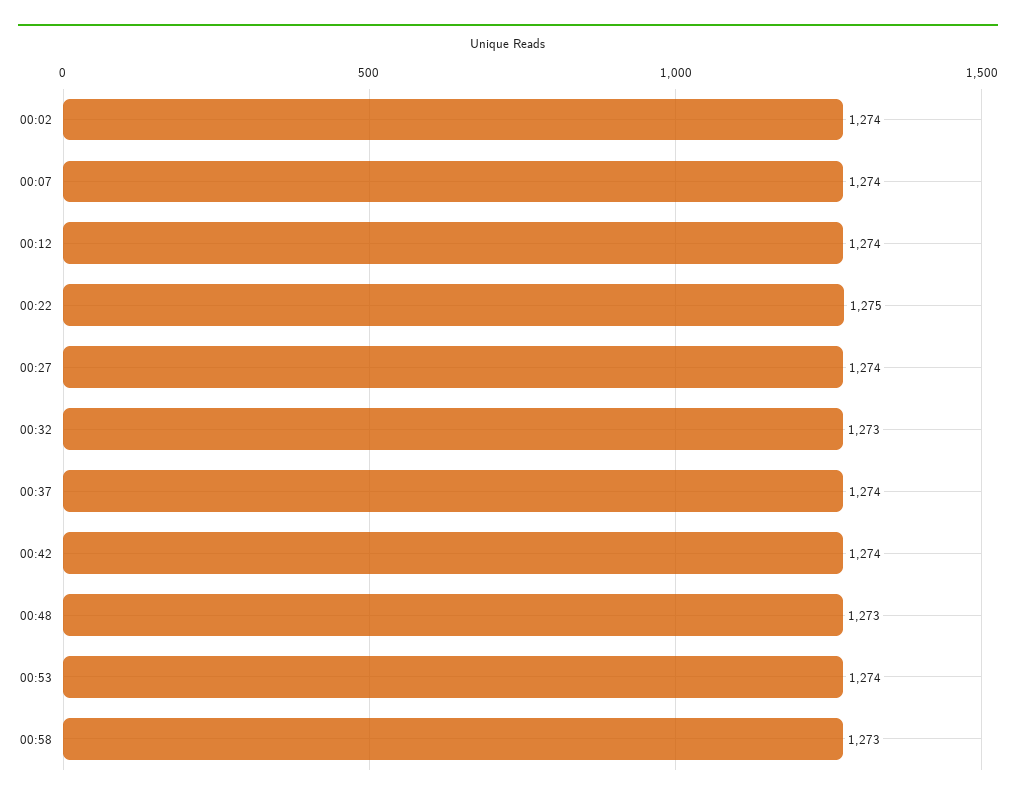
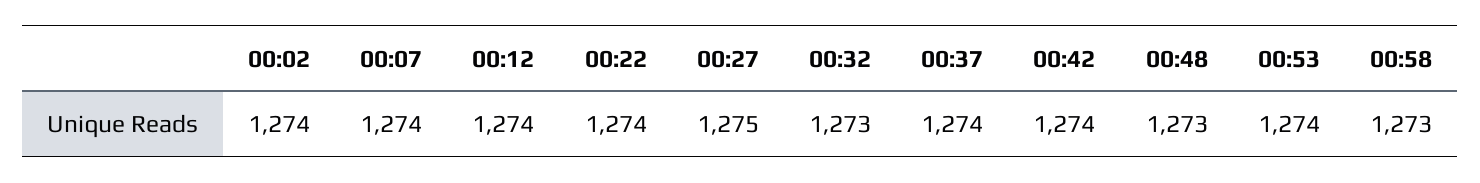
  {
    "00:02": 1274,
    "00:07": 1274,
    "00:12": 1274,
-   "00:22": 1275,
+   "00:22": 1274,
-   "00:27": 1274,
+   "00:27": 1275,
    "00:32": 1273,
    "00:37": 1274,
    "00:42": 1274,
    "00:48": 1273,
    "00:53": 1274,
    "00:58": 1273
  }

